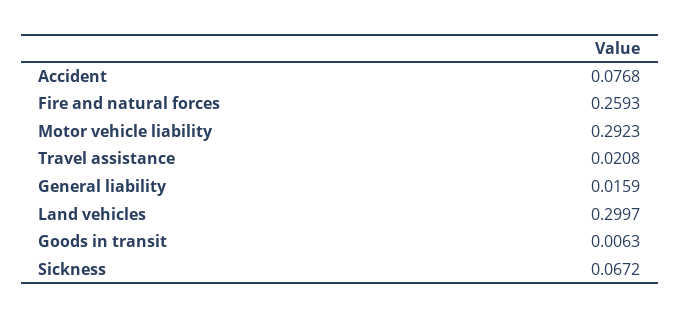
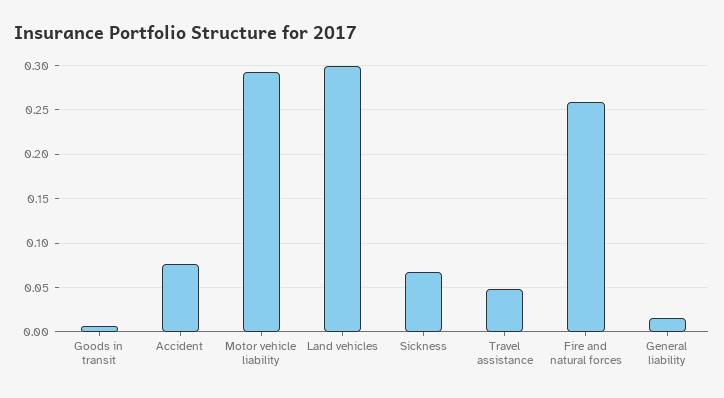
  {
    "Accident": 0.0768,
    "Fire and natural forces": 0.2593,
    "Motor vehicle liability": 0.2923,
-   "Travel assistance": 0.0208,
+   "Travel assistance": 0.05,
    "General liability": 0.0159,
    "Land vehicles": 0.2997,
    "Goods in transit": 0.0063,
    "Sickness": 0.0672
  }

